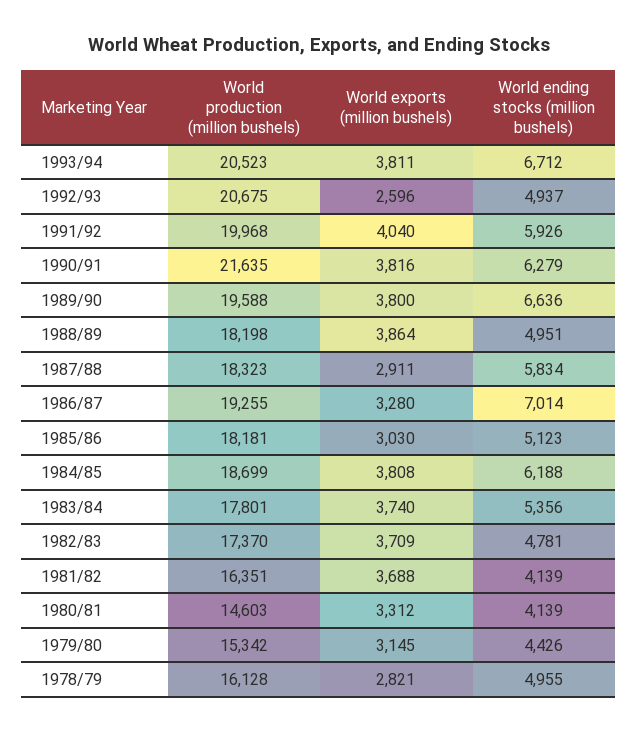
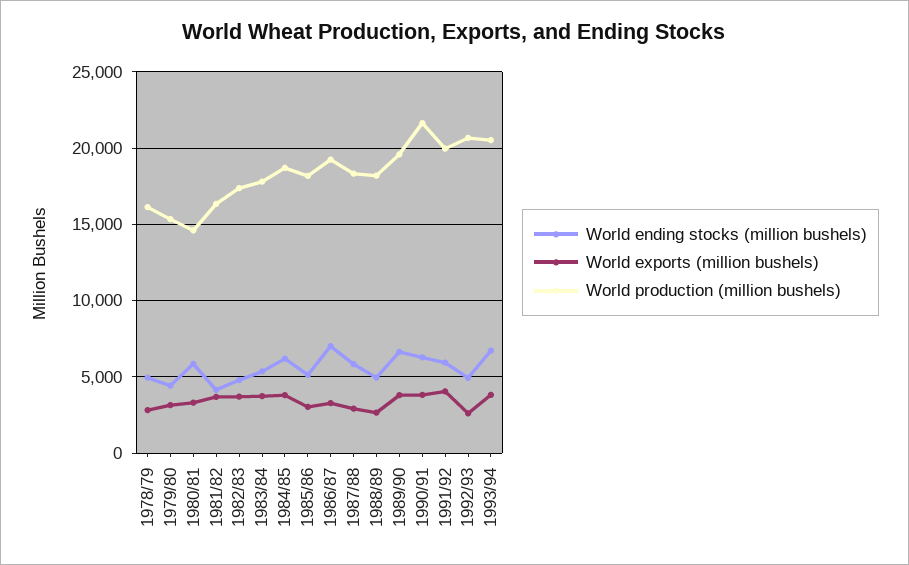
  {
    "World production (million bushels)": {
      "1993/94": 20523,
      "1992/93": 20675,
      "1991/92": 19968,
      "1990/91": 21635,
      "1989/90": 19588,
      "1988/89": 18198,
      "1987/88": 18323,
      "1986/87": 19255,
      "1985/86": 18181,
      "1984/85": 18699,
      "1983/84": 17801,
      "1982/83": 17370,
      "1981/82": 16351,
      "1980/81": 14603,
      "1979/80": 15342,
      "1978/79": 16128
    },
    "World exports (million bushels)": {
      "1993/94": 3811,
      "1992/93": 2596,
      "1991/92": 4040,
      "1990/91": 3816,
      "1989/90": 3800,
-     "1988/89": 3864,
+     "1988/89": 2500,
      "1987/88": 2911,
      "1986/87": 3280,
      "1985/86": 3030,
      "1984/85": 3808,
      "1983/84": 3740,
      "1982/83": 3709,
      "1981/82": 3688,
      "1980/81": 3312,
      "1979/80": 3145,
      "1978/79": 2821
    },
    "World ending stocks (million bushels)": {
      "1993/94": 6712,
      "1992/93": 4937,
      "1991/92": 5926,
      "1990/91": 6279,
      "1989/90": 6636,
      "1988/89": 4951,
      "1987/88": 5834,
      "1986/87": 7014,
      "1985/86": 5123,
      "1984/85": 6188,
      "1983/84": 5356,
      "1982/83": 4781,
      "1981/82": 4139,
-     "1980/81": 4139,
+     "1980/81": 6000,
      "1979/80": 4426,
      "1978/79": 4955
    }
  }

